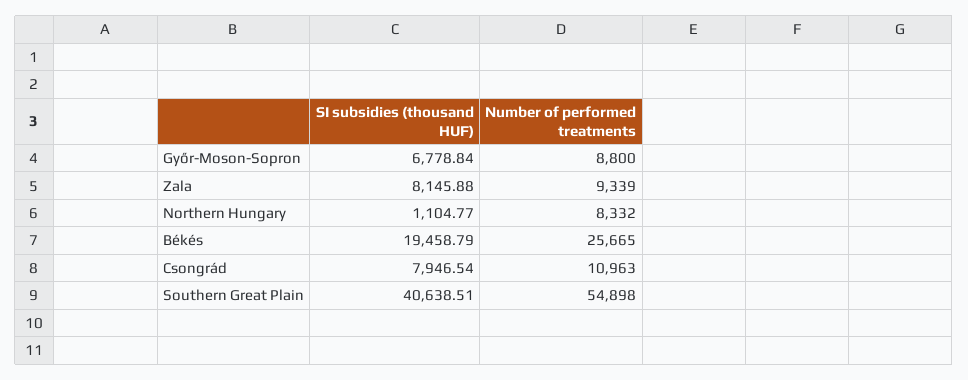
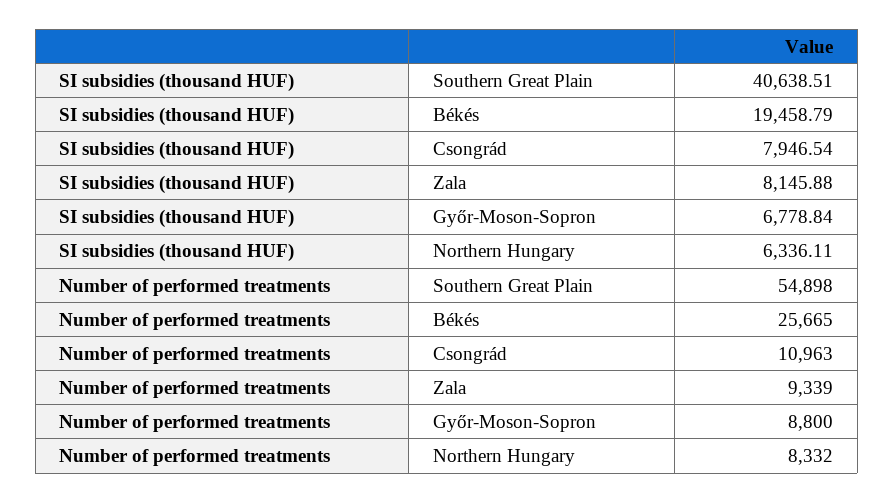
  {
    "SI subsidies (thousand HUF)": {
      "Győr-Moson-Sopron": 6778.84,
      "Zala": 8145.88,
-     "Northern Hungary": 1104.77,
+     "Northern Hungary": 6336.11,
      "Békés": 19458.79,
      "Csongrád": 7946.54,
      "Southern Great Plain": 40638.51
    },
    "Number of performed treatments": {
      "Győr-Moson-Sopron": 8800,
      "Zala": 9339,
      "Northern Hungary": 8332,
      "Békés": 25665,
      "Csongrád": 10963,
      "Southern Great Plain": 54898
    }
  }

